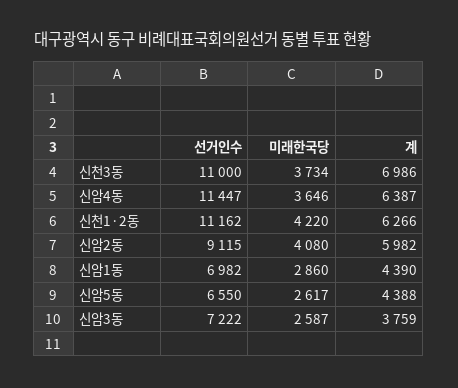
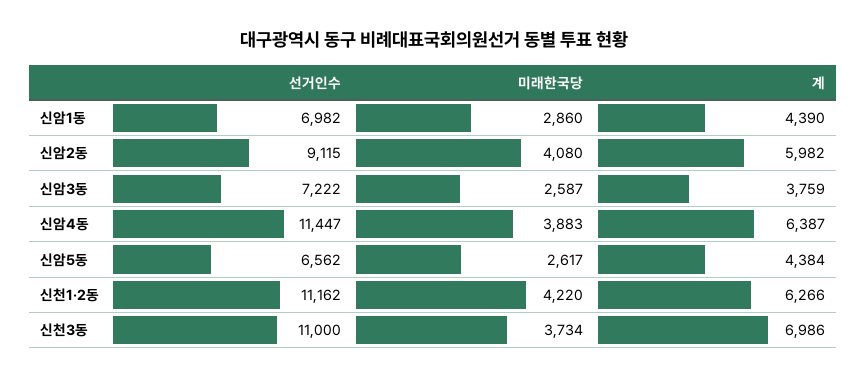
  {
    "선거인수": {
      "신천3동": 11000,
      "신암4동": 11447,
      "신천1·2동": 11162,
      "신암2동": 9115,
      "신암1동": 6982,
-     "신암5동": 6550,
+     "신암5동": 6562,
      "신암3동": 7222
    },
    "미래한국당": {
      "신천3동": 3734,
-     "신암4동": 3646,
+     "신암4동": 3883,
      "신천1·2동": 4220,
      "신암2동": 4080,
      "신암1동": 2860,
      "신암5동": 2617,
      "신암3동": 2587
    },
    "계": {
      "신천3동": 6986,
      "신암4동": 6387,
      "신천1·2동": 6266,
      "신암2동": 5982,
      "신암1동": 4390,
-     "신암5동": 4388,
+     "신암5동": 4384,
      "신암3동": 3759
    }
  }

